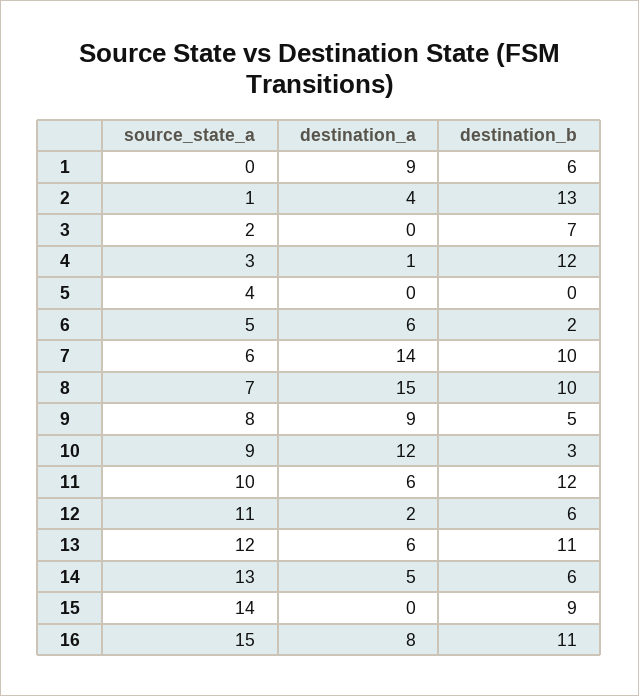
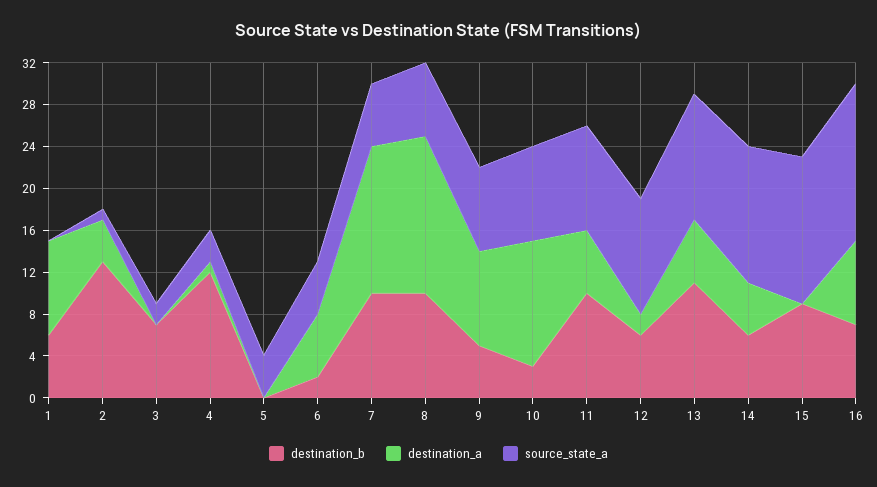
  {
    "source_state_a": {
      "1": 0,
      "2": 1,
      "3": 2,
      "4": 3,
      "5": 4,
      "6": 5,
      "7": 6,
      "8": 7,
      "9": 8,
      "10": 9,
      "11": 10,
      "12": 11,
      "13": 12,
      "14": 13,
      "15": 14,
      "16": 15
    },
    "destination_a": {
      "1": 9,
      "2": 4,
      "3": 0,
      "4": 1,
      "5": 0,
      "6": 6,
      "7": 14,
      "8": 15,
      "9": 9,
      "10": 12,
      "11": 6,
      "12": 2,
      "13": 6,
      "14": 5,
      "15": 0,
      "16": 8
    },
    "destination_b": {
      "1": 6,
      "2": 13,
      "3": 7,
      "4": 12,
      "5": 0,
      "6": 2,
      "7": 10,
      "8": 10,
      "9": 5,
      "10": 3,
-     "11": 12,
+     "11": 10,
      "12": 6,
      "13": 11,
      "14": 6,
      "15": 9,
-     "16": 11
+     "16": 7
    }
  }

